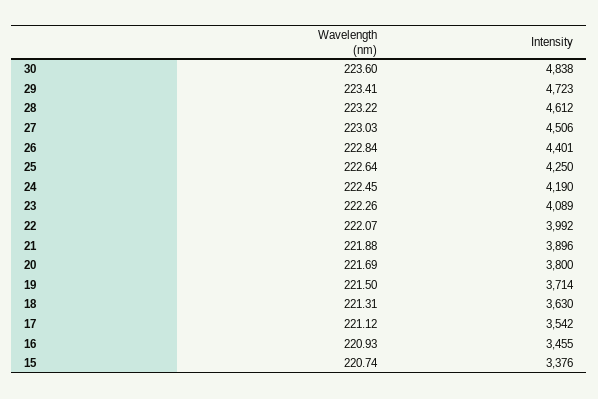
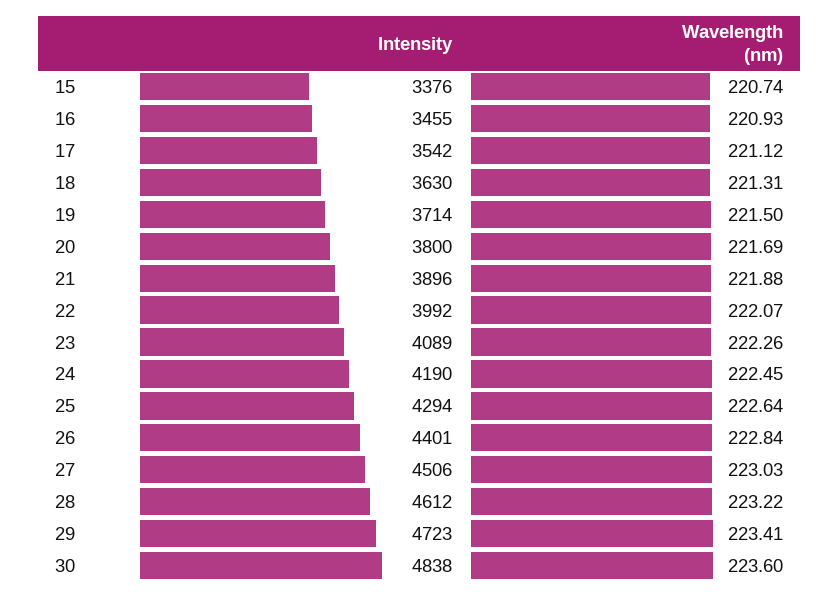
  {
    "Wavelength (nm)": {
      "30": 223.6,
      "29": 223.41,
      "28": 223.22,
      "27": 223.03,
      "26": 222.84,
      "25": 222.64,
      "24": 222.45,
      "23": 222.26,
      "22": 222.07,
      "21": 221.88,
      "20": 221.69,
      "19": 221.5,
      "18": 221.31,
      "17": 221.12,
      "16": 220.93,
      "15": 220.74
    },
    "Intensity": {
      "30": 4838,
      "29": 4723,
      "28": 4612,
      "27": 4506,
      "26": 4401,
-     "25": 4250,
+     "25": 4294,
      "24": 4190,
      "23": 4089,
      "22": 3992,
      "21": 3896,
      "20": 3800,
      "19": 3714,
      "18": 3630,
      "17": 3542,
      "16": 3455,
      "15": 3376
    }
  }

